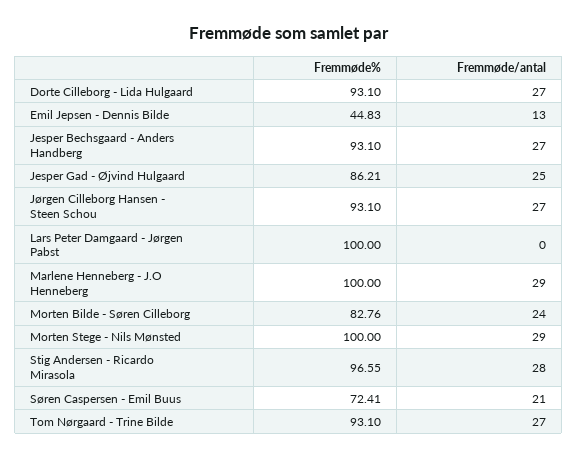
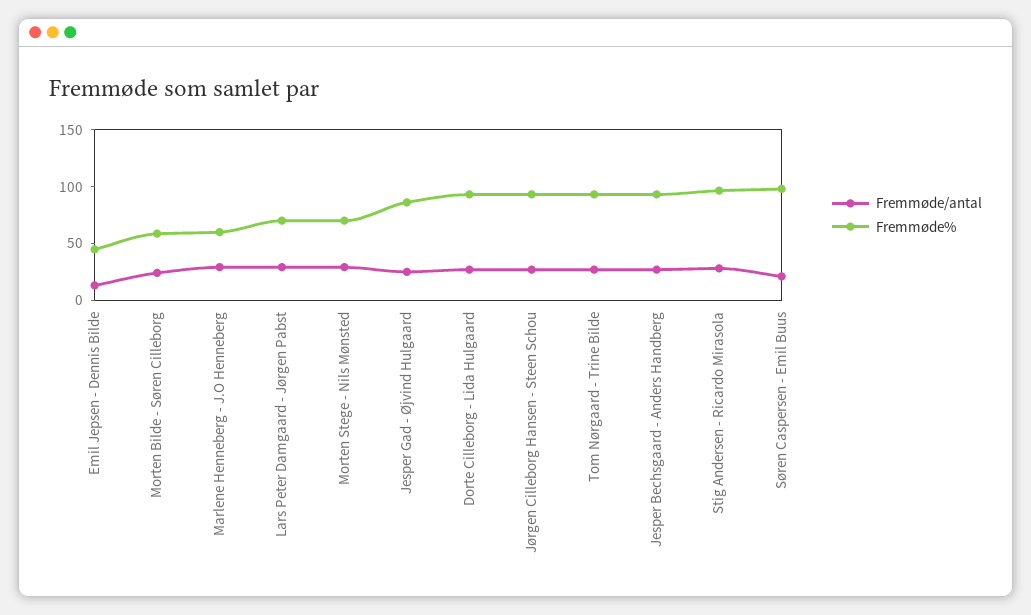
  {
    "Fremmøde%": {
      "Dorte Cilleborg - Lida Hulgaard": 93.1,
      "Emil Jepsen - Dennis Bilde": 44.83,
      "Jesper Bechsgaard - Anders Handberg": 93.1,
      "Jesper Gad - Øjvind Hulgaard": 86.21,
      "Jørgen Cilleborg Hansen - Steen Schou": 93.1,
-     "Lars Peter Damgaard - Jørgen Pabst": 100,
+     "Lars Peter Damgaard - Jørgen Pabst": 70,
-     "Marlene Henneberg - J.O Henneberg": 100,
+     "Marlene Henneberg - J.O Henneberg": 60,
-     "Morten Bilde - Søren Cilleborg": 82.76,
+     "Morten Bilde - Søren Cilleborg": 60,
-     "Morten Stege - Nils Mønsted": 100,
+     "Morten Stege - Nils Mønsted": 70,
      "Stig Andersen - Ricardo Mirasola": 96.55,
-     "Søren Caspersen - Emil Buus": 72.41,
+     "Søren Caspersen - Emil Buus": 100,
      "Tom Nørgaard - Trine Bilde": 93.1
    },
    "Fremmøde/antal": {
      "Dorte Cilleborg - Lida Hulgaard": 27,
      "Emil Jepsen - Dennis Bilde": 13,
      "Jesper Bechsgaard - Anders Handberg": 27,
      "Jesper Gad - Øjvind Hulgaard": 25,
      "Jørgen Cilleborg Hansen - Steen Schou": 27,
-     "Lars Peter Damgaard - Jørgen Pabst": 0,
+     "Lars Peter Damgaard - Jørgen Pabst": 30,
      "Marlene Henneberg - J.O Henneberg": 29,
      "Morten Bilde - Søren Cilleborg": 24,
      "Morten Stege - Nils Mønsted": 29,
      "Stig Andersen - Ricardo Mirasola": 28,
      "Søren Caspersen - Emil Buus": 21,
      "Tom Nørgaard - Trine Bilde": 27
    }
  }

